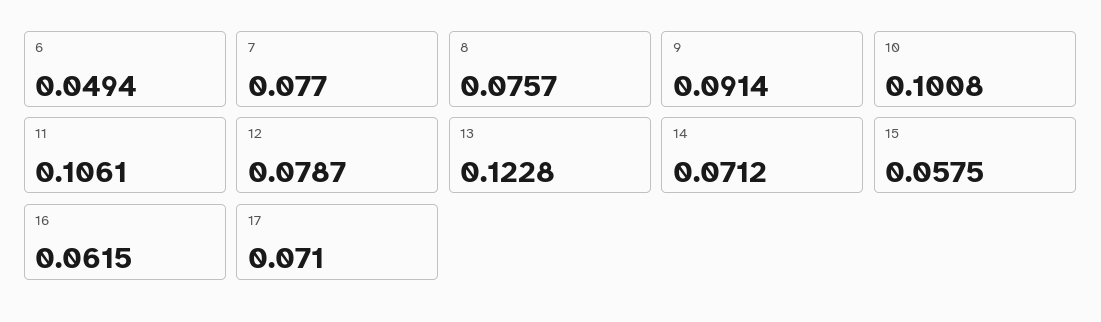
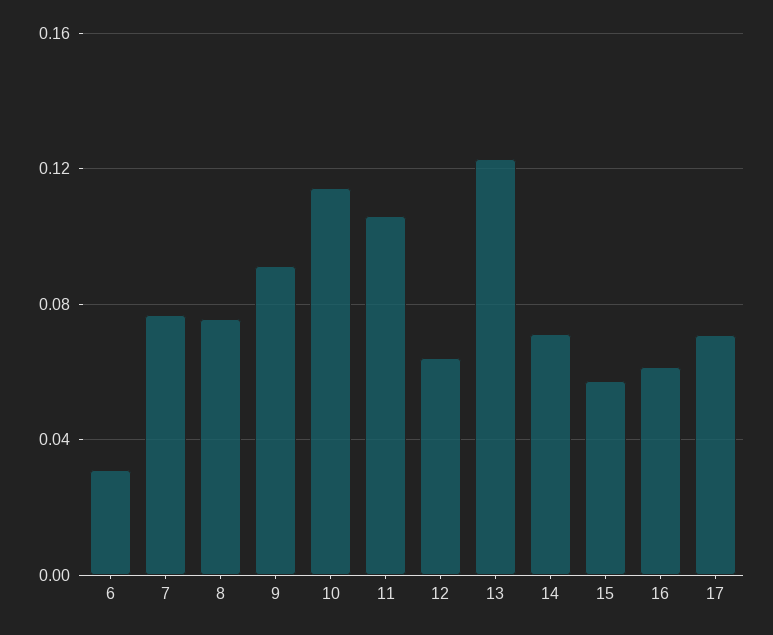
  {
-   "6": 0.0494,
+   "6": 0.03,
    "7": 0.077,
    "8": 0.0757,
    "9": 0.0914,
-   "10": 0.1008,
+   "10": 0.115,
    "11": 0.1061,
-   "12": 0.0787,
+   "12": 0.065,
    "13": 0.1228,
    "14": 0.0712,
    "15": 0.0575,
    "16": 0.0615,
    "17": 0.071
  }

